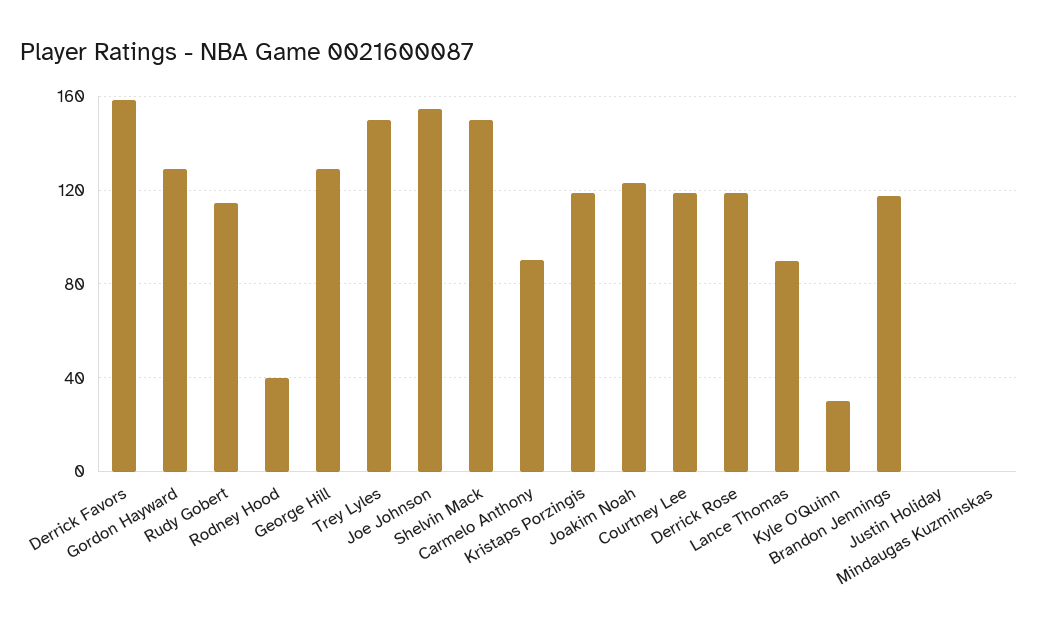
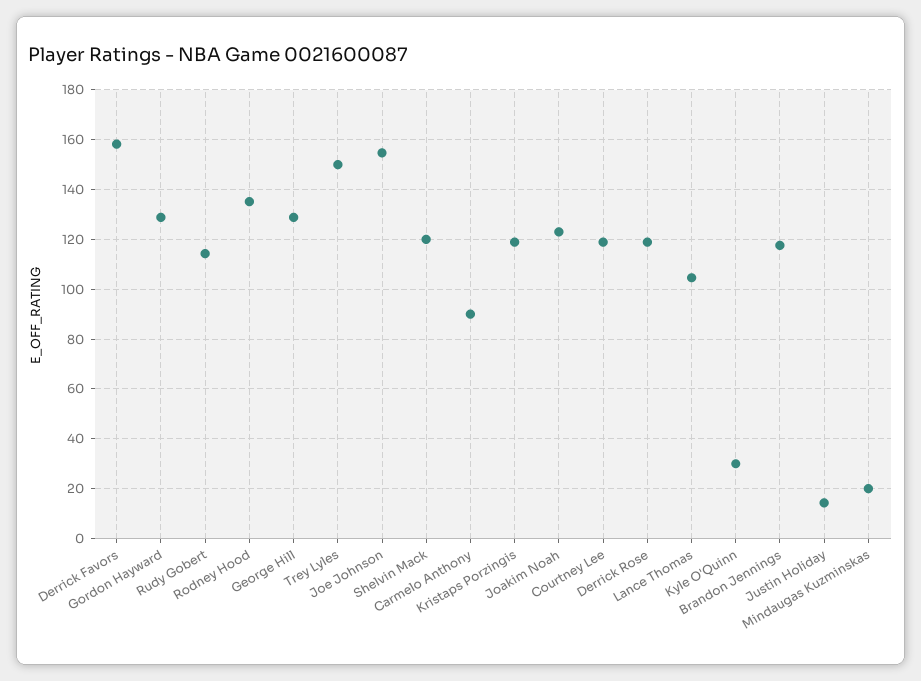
  {
    "Derrick Favors": 157.5,
    "Gordon Hayward": 130,
    "Rudy Gobert": 115,
-   "Rodney Hood": 40,
+   "Rodney Hood": 135,
    "George Hill": 130,
    "Trey Lyles": 150,
    "Joe Johnson": 155,
-   "Shelvin Mack": 150,
+   "Shelvin Mack": 120,
    "Carmelo Anthony": 90,
    "Kristaps Porzingis": 120,
    "Joakim Noah": 122.5,
    "Courtney Lee": 120,
    "Derrick Rose": 120,
-   "Lance Thomas": 90,
+   "Lance Thomas": 105,
    "Kyle O'Quinn": 30,
    "Brandon Jennings": 117.5,
-   "Justin Holiday": 0,
+   "Justin Holiday": 15,
-   "Mindaugas Kuzminskas": 0
+   "Mindaugas Kuzminskas": 20
  }

